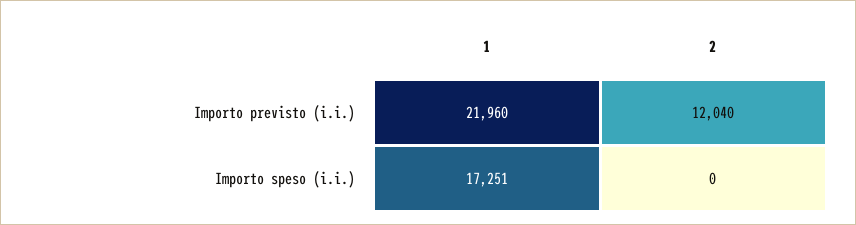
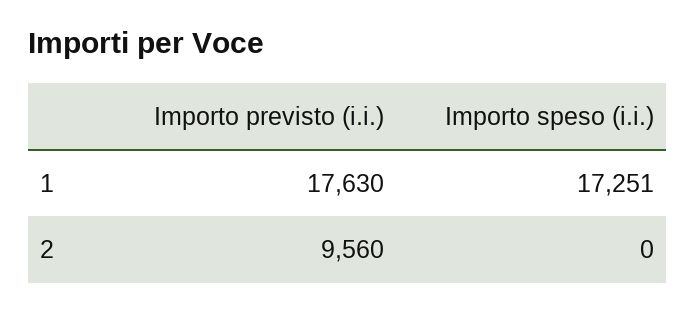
  {
    "1": {
-     "Importo previsto (i.i.)": 21960,
+     "Importo previsto (i.i.)": 17630,
      "Importo speso (i.i.)": 17251
    },
    "2": {
-     "Importo previsto (i.i.)": 12040,
+     "Importo previsto (i.i.)": 9560,
      "Importo speso (i.i.)": 0
    }
  }

